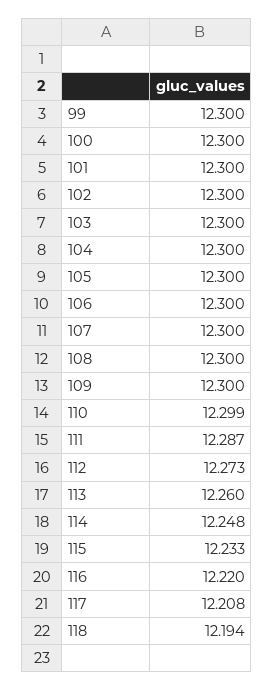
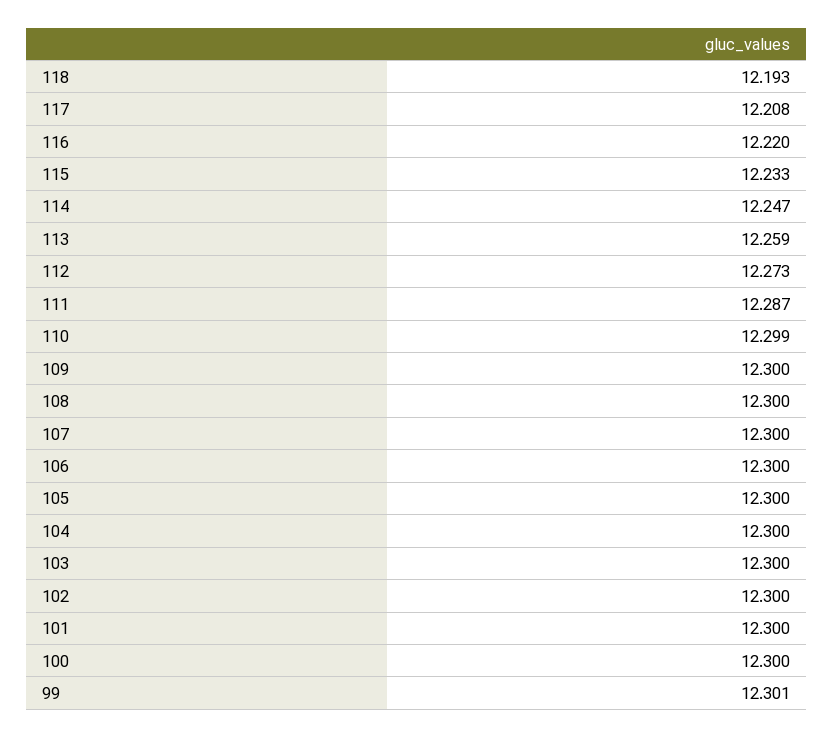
  {
-   "99": 12.3,
+   "99": 12.301,
    "100": 12.3,
    "101": 12.3,
    "102": 12.3,
    "103": 12.3,
    "104": 12.3,
    "105": 12.3,
    "106": 12.3,
    "107": 12.3,
    "108": 12.3,
    "109": 12.3,
    "110": 12.299,
    "111": 12.287,
    "112": 12.273,
-   "113": 12.26,
+   "113": 12.259,
-   "114": 12.248,
+   "114": 12.247,
    "115": 12.233,
    "116": 12.22,
    "117": 12.208,
-   "118": 12.194
+   "118": 12.193
  }

